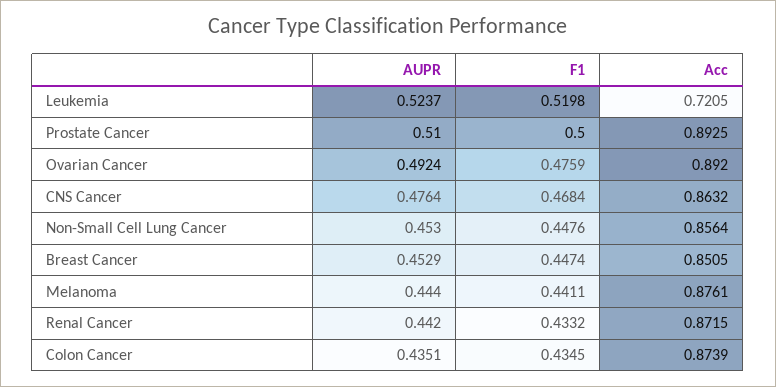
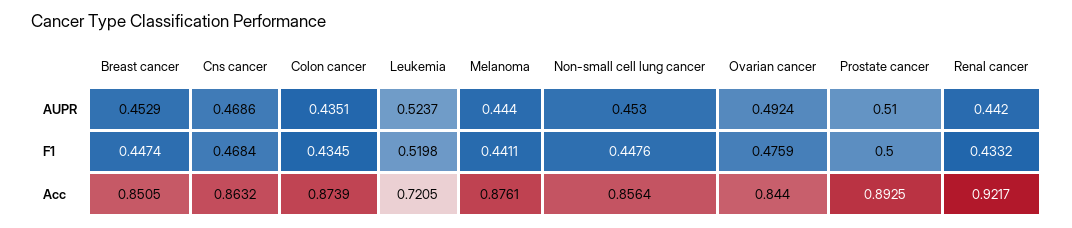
  {
    "AUPR": {
      "Leukemia": 0.5237,
      "Prostate Cancer": 0.51,
      "Ovarian Cancer": 0.4924,
-     "CNS Cancer": 0.4764,
+     "CNS Cancer": 0.4686,
      "Non-Small Cell Lung Cancer": 0.453,
      "Breast Cancer": 0.4529,
      "Melanoma": 0.444,
      "Renal Cancer": 0.442,
      "Colon Cancer": 0.4351
    },
    "F1": {
      "Leukemia": 0.5198,
      "Prostate Cancer": 0.5,
      "Ovarian Cancer": 0.4759,
      "CNS Cancer": 0.4684,
      "Non-Small Cell Lung Cancer": 0.4476,
      "Breast Cancer": 0.4474,
      "Melanoma": 0.4411,
      "Renal Cancer": 0.4332,
      "Colon Cancer": 0.4345
    },
    "Acc": {
      "Leukemia": 0.7205,
      "Prostate Cancer": 0.8925,
-     "Ovarian Cancer": 0.892,
+     "Ovarian Cancer": 0.844,
      "CNS Cancer": 0.8632,
      "Non-Small Cell Lung Cancer": 0.8564,
      "Breast Cancer": 0.8505,
      "Melanoma": 0.8761,
-     "Renal Cancer": 0.8715,
+     "Renal Cancer": 0.9217,
      "Colon Cancer": 0.8739
    }
  }

